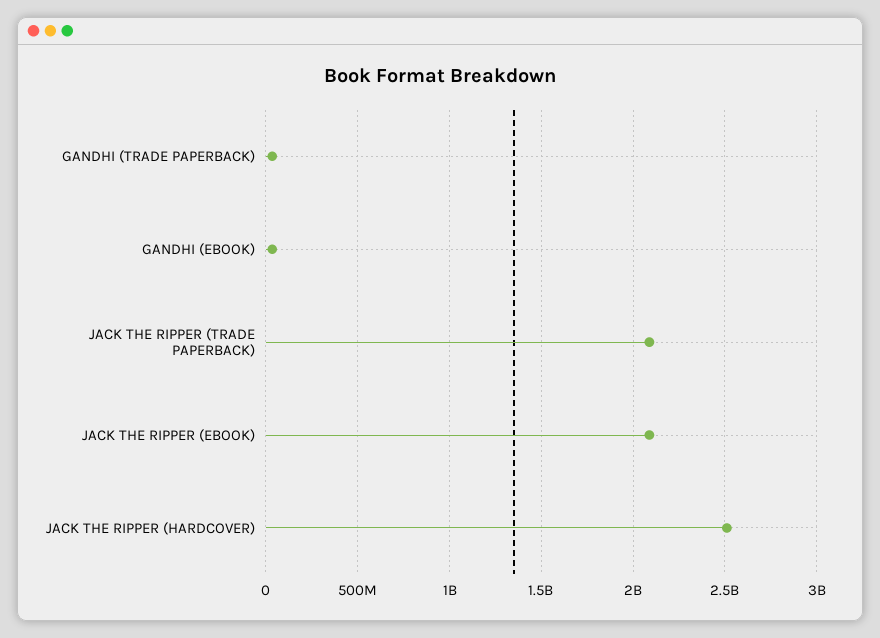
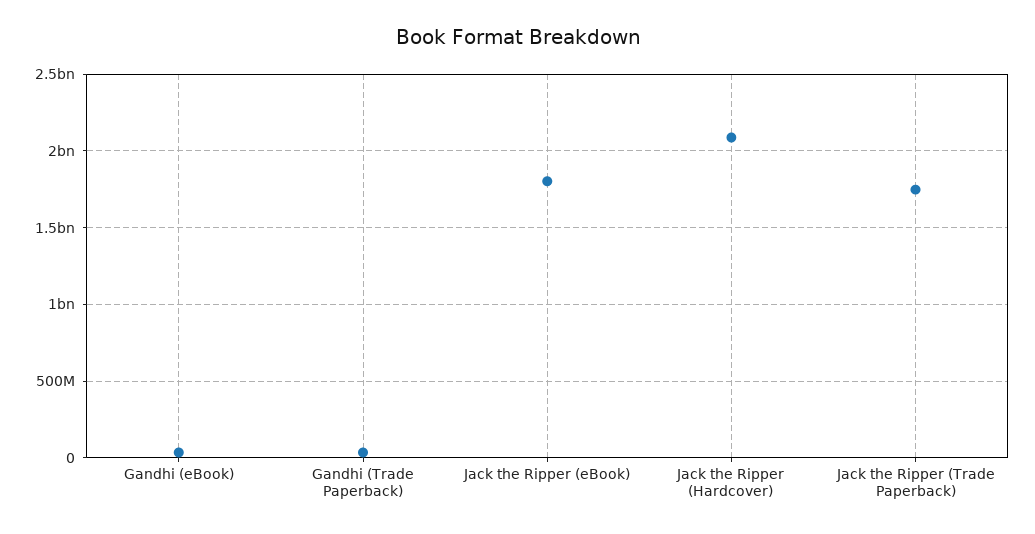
  {
    "GANDHI (TRADE PAPERBACK)": 50000000,
    "GANDHI (EBOOK)": 50000000,
-   "JACK THE RIPPER (TRADE PAPERBACK)": 2100000000,
+   "JACK THE RIPPER (TRADE PAPERBACK)": 1750000000,
-   "JACK THE RIPPER (EBOOK)": 2100000000,
+   "JACK THE RIPPER (EBOOK)": 1800000000,
-   "JACK THE RIPPER (HARDCOVER)": 2500000000
+   "JACK THE RIPPER (HARDCOVER)": 2100000000
  }

